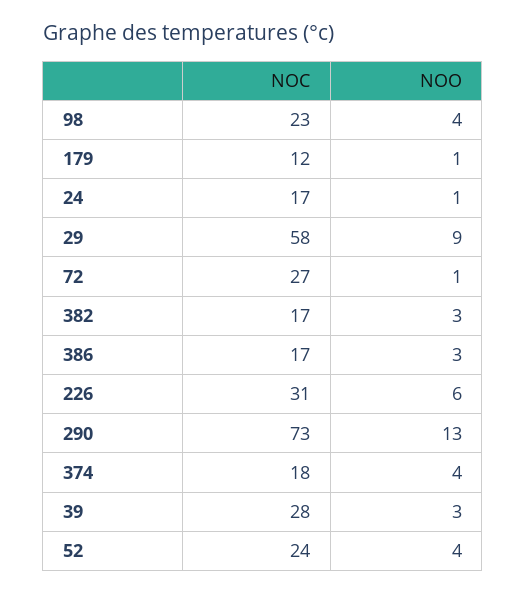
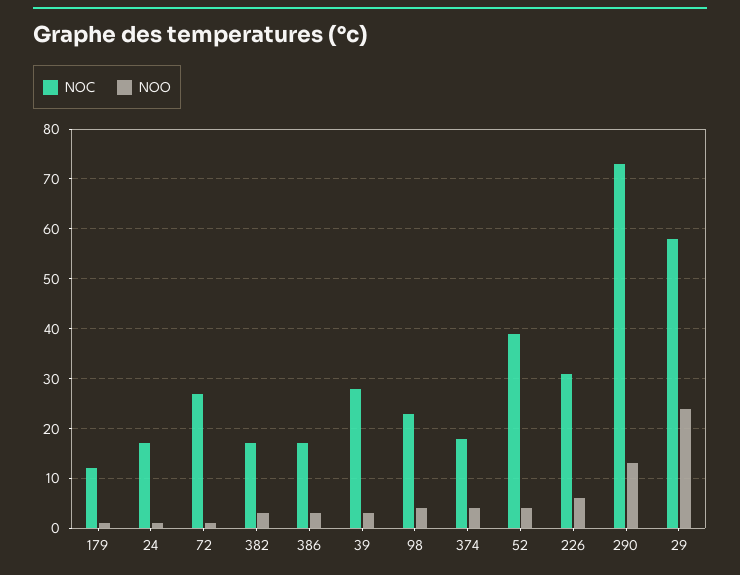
  {
    "NOC": {
      "98": 23,
      "179": 12,
      "24": 17,
      "29": 58,
      "72": 27,
      "382": 17,
      "386": 17,
      "226": 31,
      "290": 73,
      "374": 18,
      "39": 28,
-     "52": 24
+     "52": 40
    },
    "NOO": {
      "98": 4,
      "179": 1,
      "24": 1,
-     "29": 9,
+     "29": 25,
      "72": 1,
      "382": 3,
      "386": 3,
      "226": 6,
      "290": 13,
      "374": 4,
      "39": 3,
      "52": 4
    }
  }

